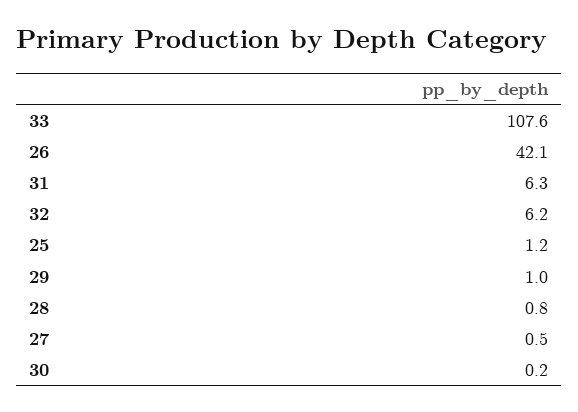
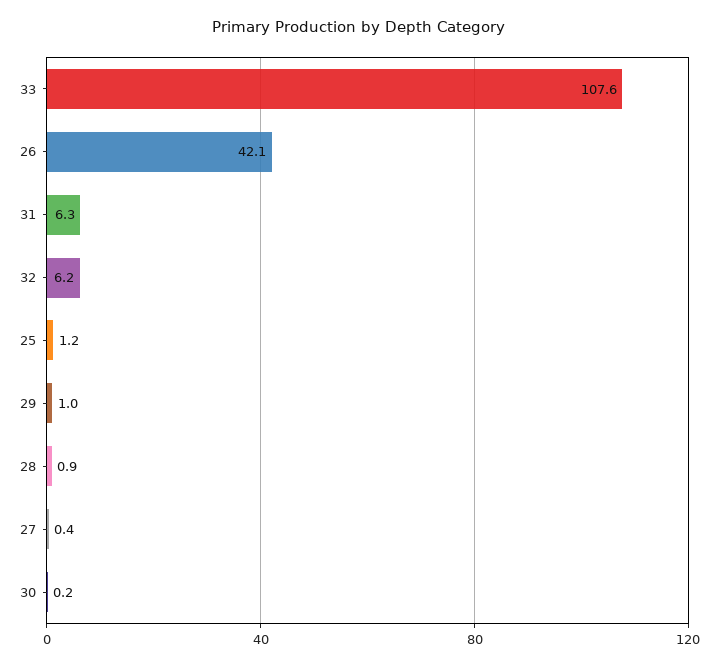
  {
    "33": 107.6,
    "26": 42.1,
    "31": 6.3,
    "32": 6.2,
    "25": 1.2,
    "29": 1,
-   "28": 0.8,
+   "28": 0.9,
-   "27": 0.5,
+   "27": 0.4,
    "30": 0.2
  }

